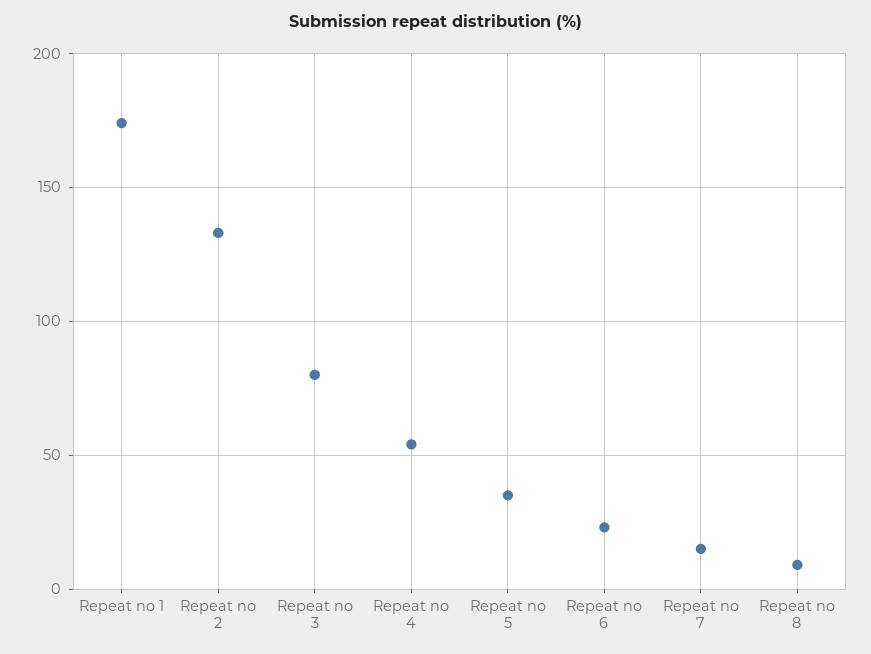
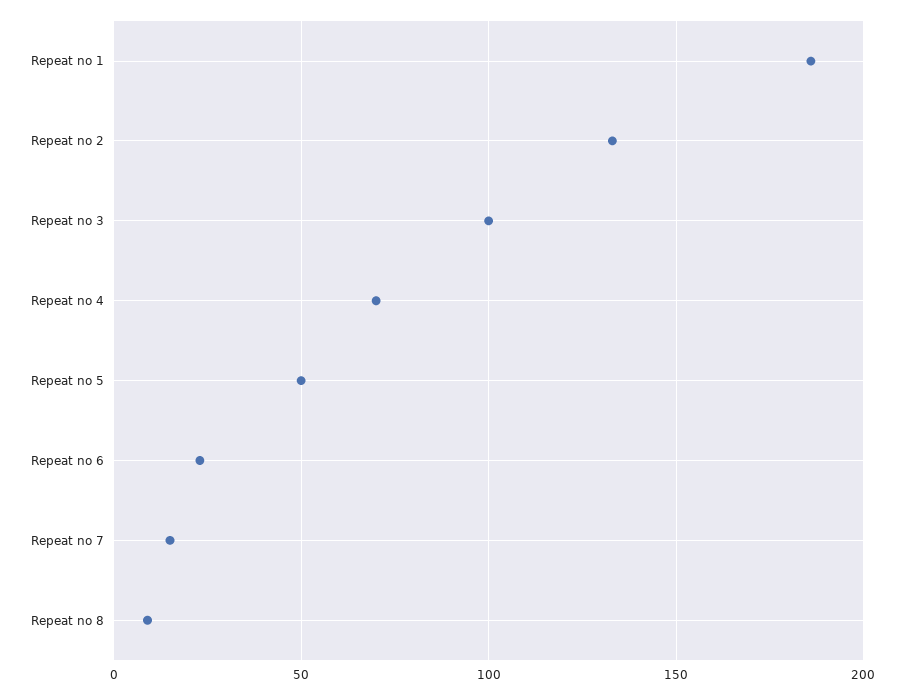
  {
-   "Repeat no 1": 175,
+   "Repeat no 1": 185,
    "Repeat no 2": 135,
-   "Repeat no 3": 80,
+   "Repeat no 3": 100,
-   "Repeat no 4": 55,
+   "Repeat no 4": 70,
-   "Repeat no 5": 35,
+   "Repeat no 5": 50,
    "Repeat no 6": 25,
    "Repeat no 7": 15,
    "Repeat no 8": 10
  }

